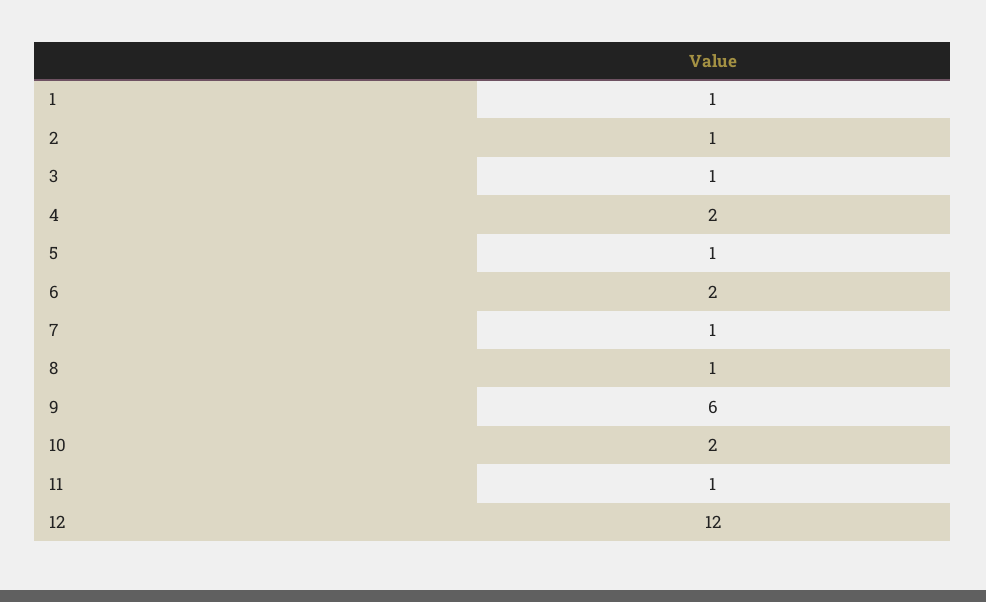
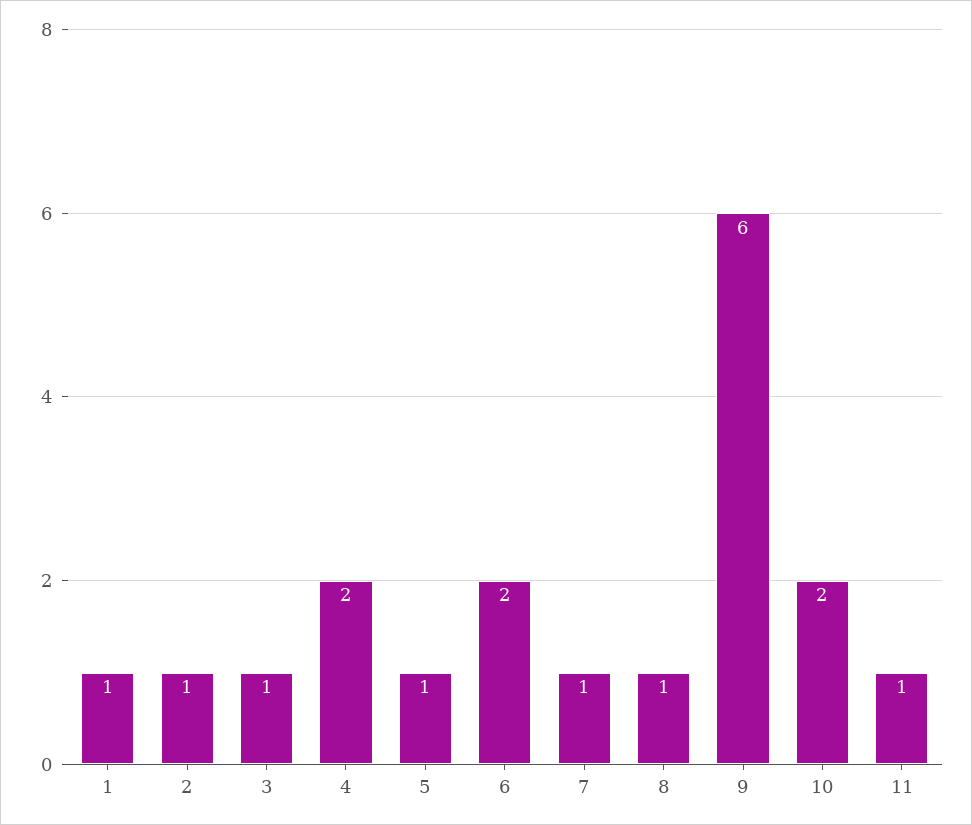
  {
    "1": 1,
    "2": 1,
    "3": 1,
    "4": 2,
    "5": 1,
    "6": 2,
    "7": 1,
    "8": 1,
    "9": 6,
    "10": 2,
-   "11": 1,
+   "11": 1
-   "12": 12
  }

